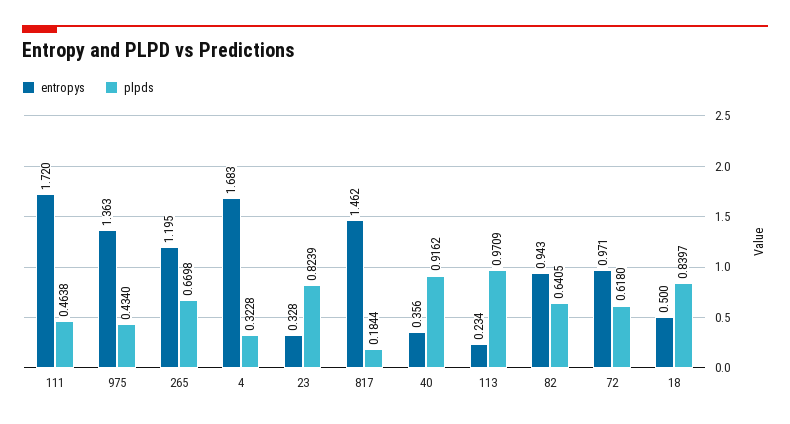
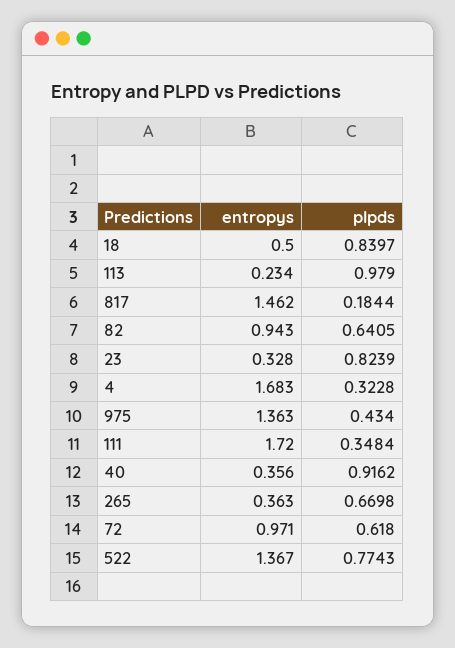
  {
    "entropys": {
      "111": 1.72,
      "975": 1.363,
-     "265": 1.195,
+     "265": 0.363,
      "4": 1.683,
      "23": 0.328,
      "817": 1.462,
      "40": 0.356,
      "113": 0.234,
      "82": 0.943,
      "72": 0.971,
-     "18": 0.5
+     "18": 0.5,
+     "522": 1.367
    },
    "plpds": {
-     "111": 0.4638,
+     "111": 0.3484,
      "975": 0.434,
      "265": 0.6698,
      "4": 0.3228,
      "23": 0.8239,
      "817": 0.1844,
      "40": 0.9162,
-     "113": 0.9709,
+     "113": 0.979,
      "82": 0.6405,
      "72": 0.618,
-     "18": 0.8397
+     "18": 0.8397,
+     "522": 0.7743
    }
  }

